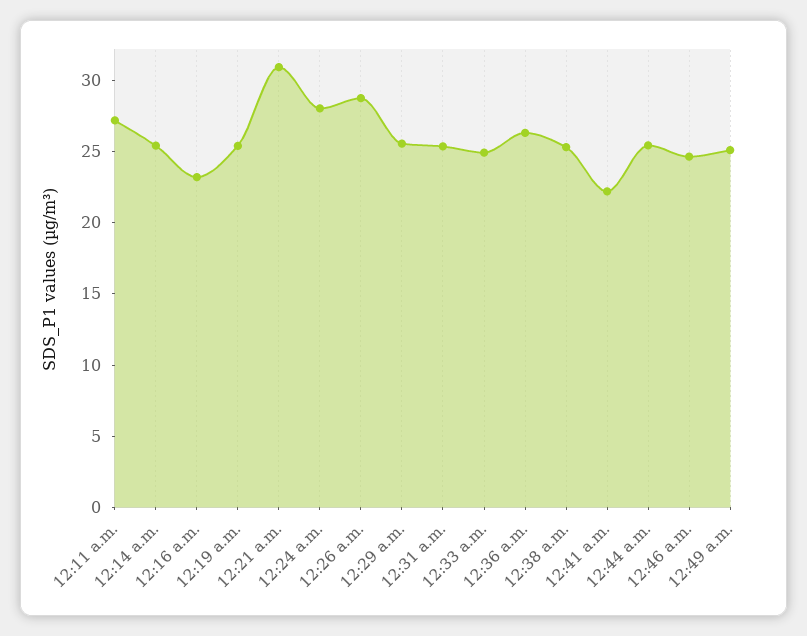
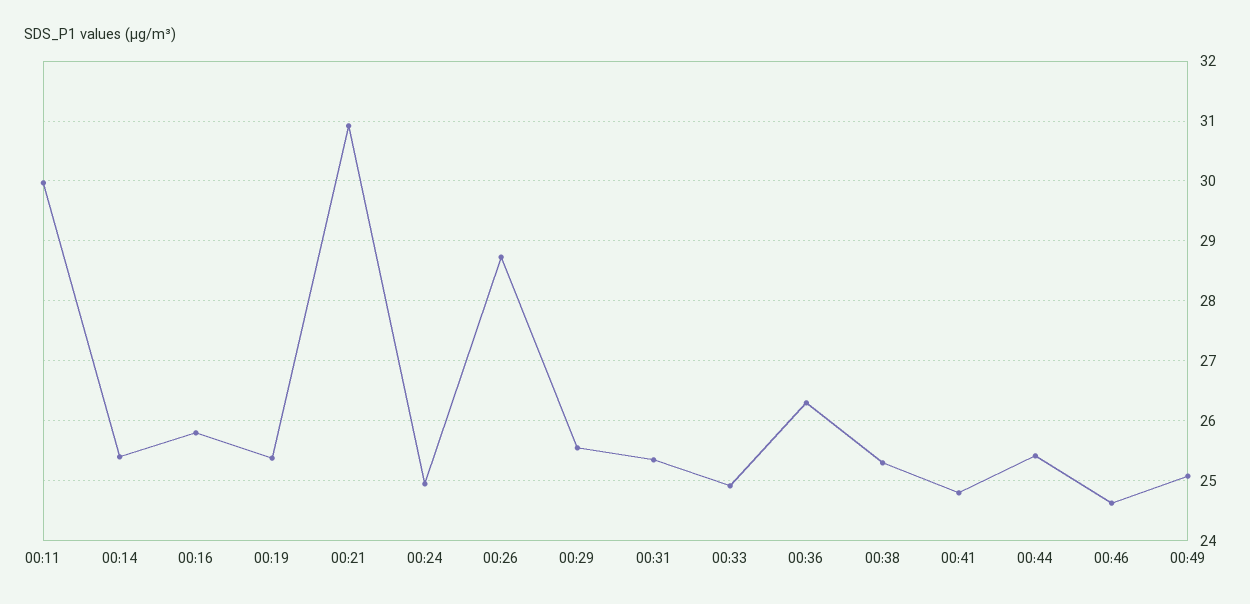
  {
-   "12:11 a.m.": 27,
+   "12:11 a.m.": 30,
    "12:14 a.m.": 25.4,
-   "12:16 a.m.": 23,
+   "12:16 a.m.": 25.8,
    "12:19 a.m.": 25.4,
    "12:21 a.m.": 31,
-   "12:24 a.m.": 28,
+   "12:24 a.m.": 25,
    "12:26 a.m.": 28.8,
    "12:29 a.m.": 25.6,
    "12:31 a.m.": 25.4,
    "12:33 a.m.": 25,
    "12:36 a.m.": 26.4,
    "12:38 a.m.": 25.4,
-   "12:41 a.m.": 22,
+   "12:41 a.m.": 24.8,
    "12:44 a.m.": 25.4,
    "12:46 a.m.": 24.6,
    "12:49 a.m.": 25
  }

